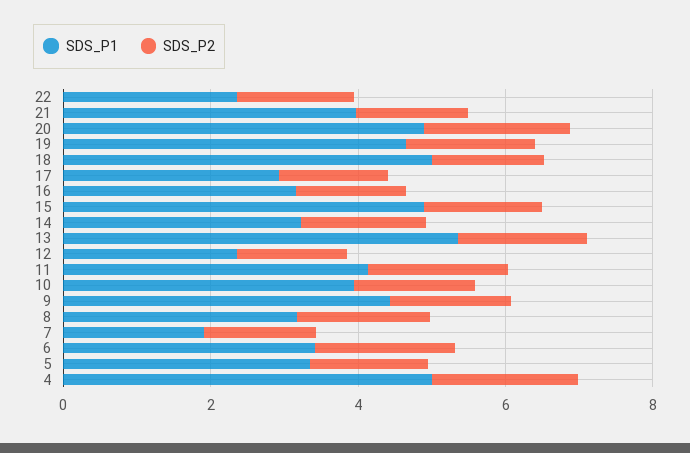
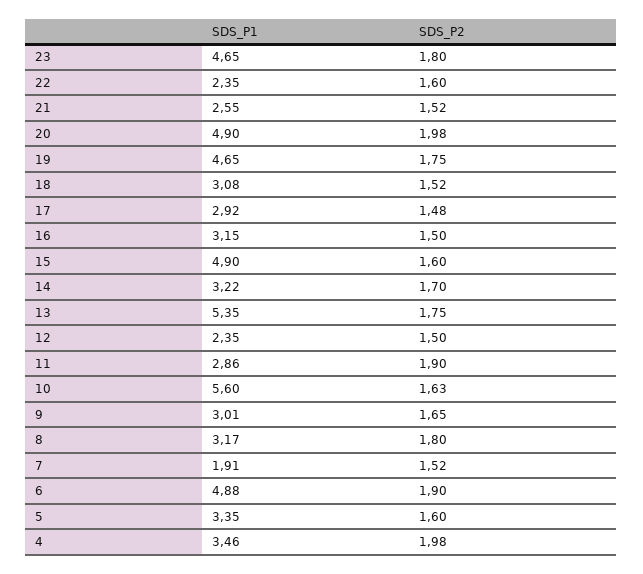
  {
    "SDS_P1": {
      "22": 2.35,
-     "21": 4,
+     "21": 2.55,
      "20": 4.9,
      "19": 4.65,
-     "18": 5,
+     "18": 3.08,
      "17": 2.92,
      "16": 3.15,
      "15": 4.9,
      "14": 3.22,
      "13": 5.35,
      "12": 2.35,
-     "11": 4,
+     "11": 2.86,
-     "10": 4,
+     "10": 5.6,
-     "9": 4.5,
+     "9": 3.01,
      "8": 3.17,
      "7": 1.91,
-     "6": 3.5,
+     "6": 4.88,
      "5": 3.35,
-     "4": 5
+     "4": 3.46,
+     "23": 4.65
    },
    "SDS_P2": {
      "22": 1.6,
      "21": 1.52,
      "20": 1.98,
      "19": 1.75,
      "18": 1.52,
      "17": 1.48,
      "16": 1.5,
      "15": 1.6,
      "14": 1.7,
      "13": 1.75,
      "12": 1.5,
      "11": 1.9,
      "10": 1.63,
      "9": 1.65,
      "8": 1.8,
      "7": 1.52,
      "6": 1.9,
      "5": 1.6,
-     "4": 1.98
+     "4": 1.98,
+     "23": 1.8
    }
  }

